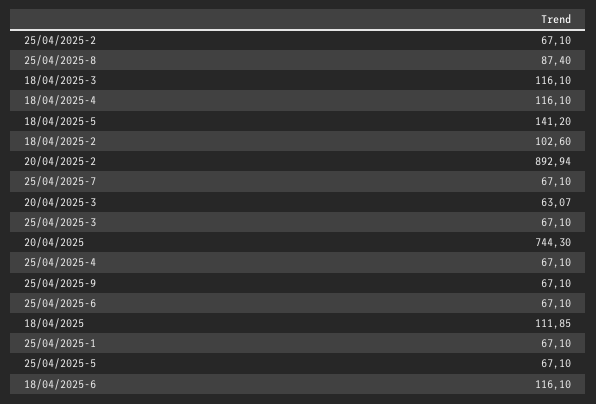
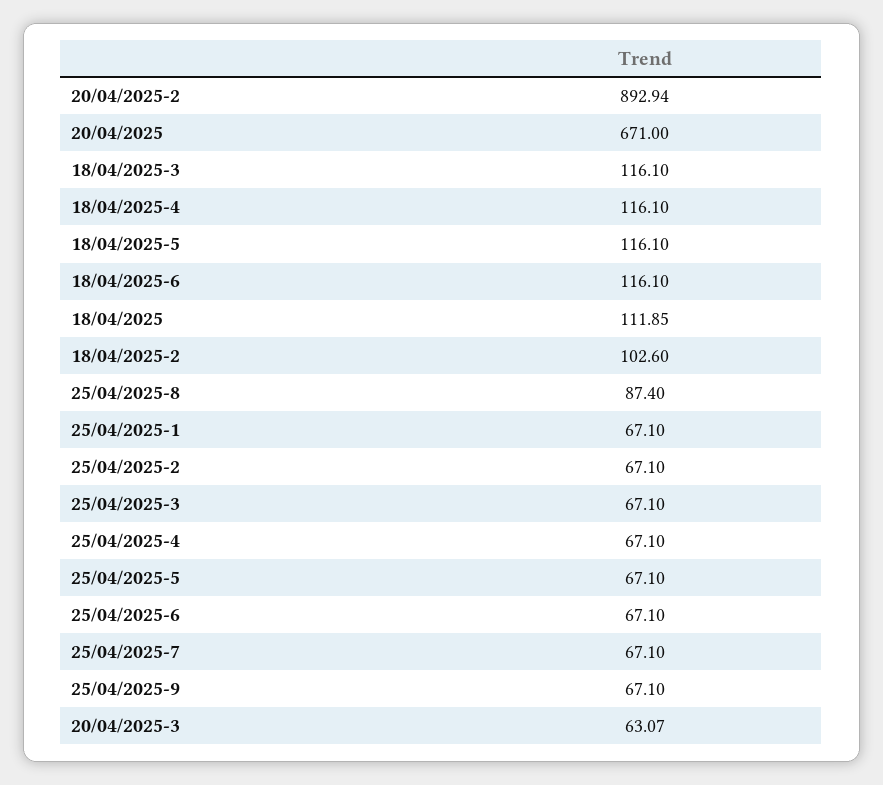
  {
    "25/04/2025-2": 67.1,
    "25/04/2025-8": 87.4,
    "18/04/2025-3": 116.1,
    "18/04/2025-4": 116.1,
-   "18/04/2025-5": 141.2,
+   "18/04/2025-5": 116.1,
    "18/04/2025-2": 102.6,
    "20/04/2025-2": 892.94,
    "25/04/2025-7": 67.1,
    "20/04/2025-3": 63.07,
    "25/04/2025-3": 67.1,
-   "20/04/2025": 744.3,
+   "20/04/2025": 671,
    "25/04/2025-4": 67.1,
    "25/04/2025-9": 67.1,
    "25/04/2025-6": 67.1,
    "18/04/2025": 111.85,
    "25/04/2025-1": 67.1,
    "25/04/2025-5": 67.1,
    "18/04/2025-6": 116.1
  }

